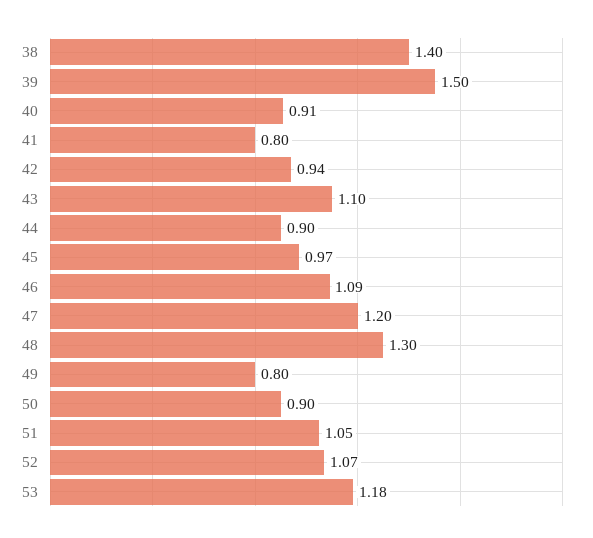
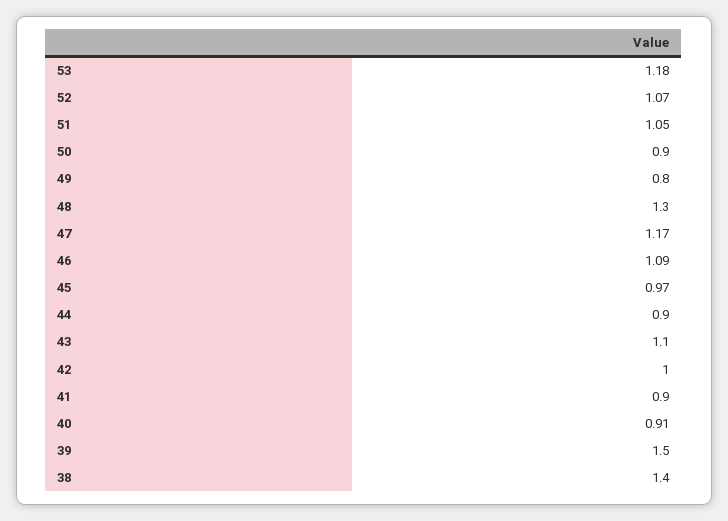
  {
    "38": 1.4,
    "39": 1.5,
    "40": 0.91,
-   "41": 0.8,
+   "41": 0.9,
-   "42": 0.94,
+   "42": 1,
    "43": 1.1,
    "44": 0.9,
    "45": 0.97,
    "46": 1.09,
-   "47": 1.2,
+   "47": 1.17,
    "48": 1.3,
    "49": 0.8,
    "50": 0.9,
    "51": 1.05,
    "52": 1.07,
    "53": 1.18
  }

